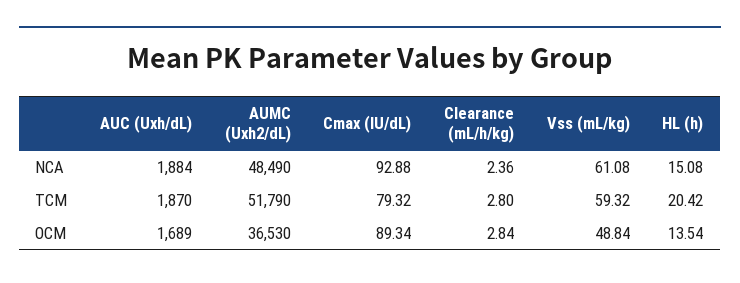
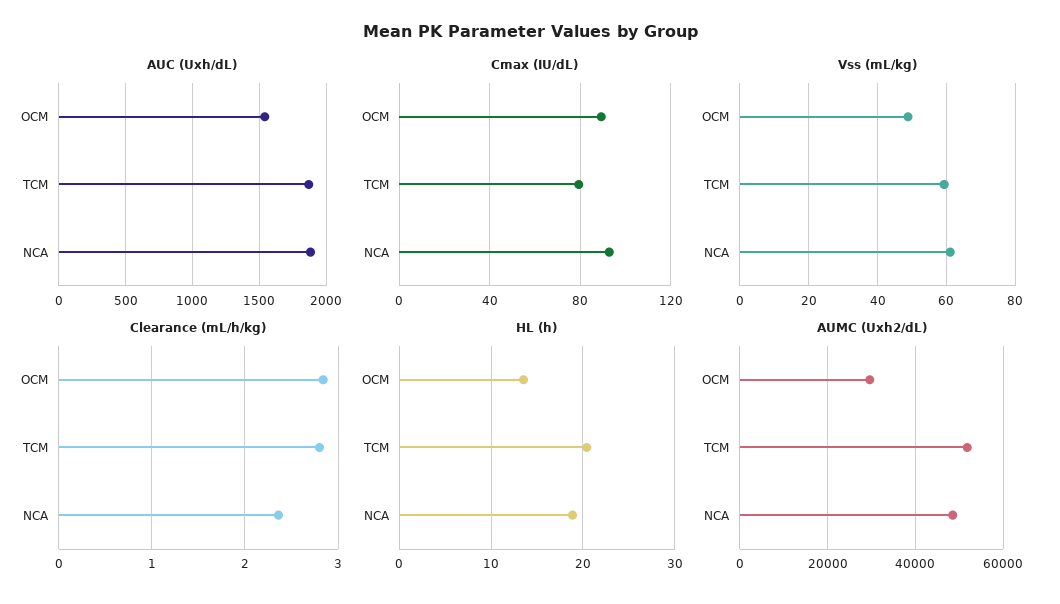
  {
    "AUC (Uxh/dL)": {
      "NCA": 1884,
      "TCM": 1870,
-     "OCM": 1689
+     "OCM": 1550
    },
    "AUMC (Uxh2/dL)": {
      "NCA": 48490,
      "TCM": 51790,
-     "OCM": 36530
+     "OCM": 30000
    },
    "Cmax (IU/dL)": {
      "NCA": 92.88,
      "TCM": 79.32,
      "OCM": 89.34
    },
    "Clearance (mL/h/kg)": {
      "NCA": 2.36,
      "TCM": 2.8,
      "OCM": 2.84
    },
    "Vss (mL/kg)": {
      "NCA": 61.08,
      "TCM": 59.32,
      "OCM": 48.84
    },
    "HL (h)": {
-     "NCA": 15.08,
+     "NCA": 19,
      "TCM": 20.42,
      "OCM": 13.54
    }
  }

